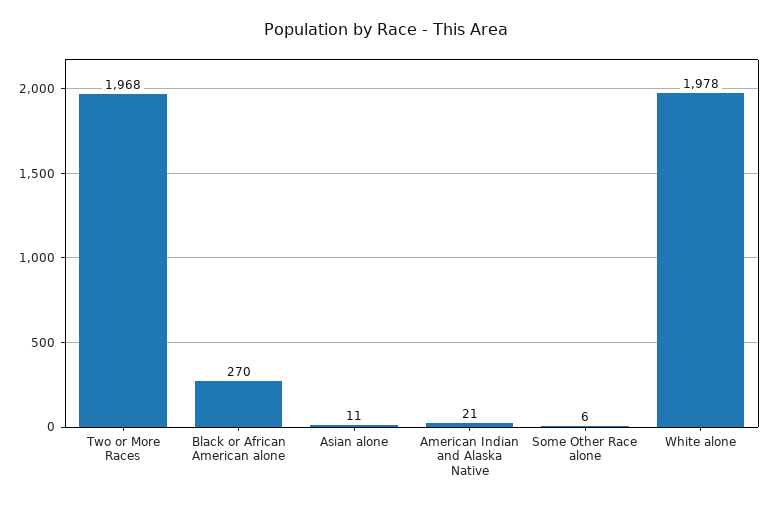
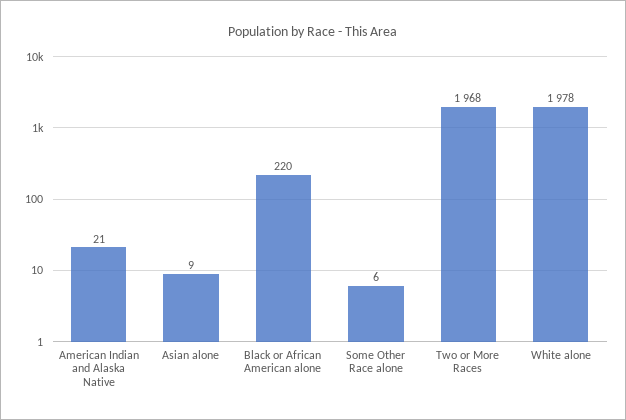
  {
    "Two or More Races": 1968,
-   "Black or African American alone": 270,
+   "Black or African American alone": 220,
-   "Asian alone": 11,
+   "Asian alone": 9,
    "American Indian and Alaska Native": 21,
    "Some Other Race alone": 6,
    "White alone": 1978
  }

